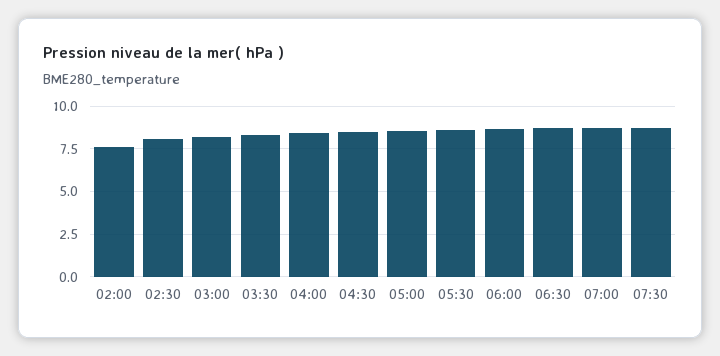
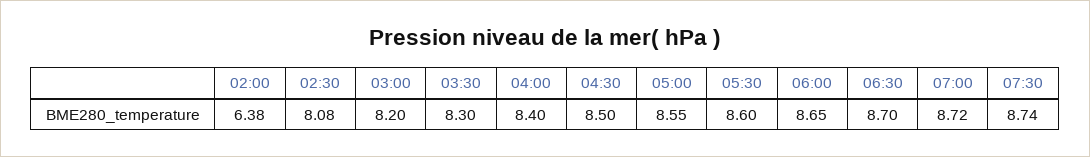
  {
-   "02:00": 7.5,
+   "02:00": 6.38,
    "02:30": 8.08,
    "03:00": 8.2,
    "03:30": 8.3,
    "04:00": 8.4,
    "04:30": 8.5,
    "05:00": 8.55,
    "05:30": 8.6,
    "06:00": 8.65,
    "06:30": 8.7,
    "07:00": 8.72,
    "07:30": 8.74
  }

